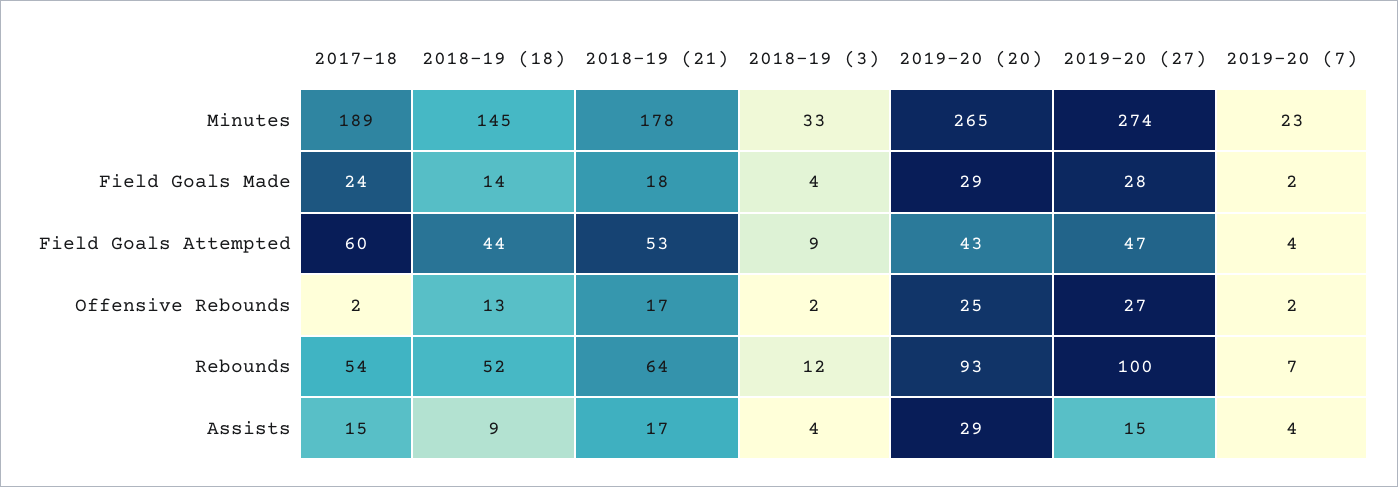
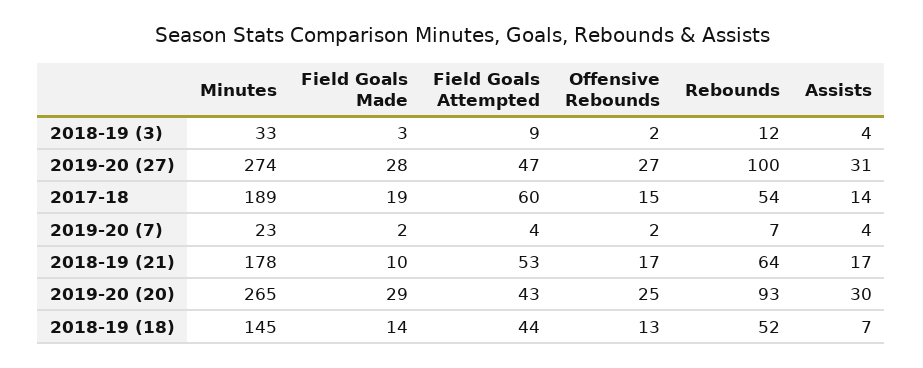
  {
    "2017-18": {
      "Minutes": 189,
-     "Field Goals Made": 24,
+     "Field Goals Made": 19,
      "Field Goals Attempted": 60,
-     "Offensive Rebounds": 2,
+     "Offensive Rebounds": 15,
      "Rebounds": 54,
-     "Assists": 15
+     "Assists": 14
    },
    "2018-19 (18)": {
      "Minutes": 145,
      "Field Goals Made": 14,
      "Field Goals Attempted": 44,
      "Offensive Rebounds": 13,
      "Rebounds": 52,
-     "Assists": 9
+     "Assists": 7
    },
    "2018-19 (21)": {
      "Minutes": 178,
-     "Field Goals Made": 18,
+     "Field Goals Made": 10,
      "Field Goals Attempted": 53,
      "Offensive Rebounds": 17,
      "Rebounds": 64,
      "Assists": 17
    },
    "2018-19 (3)": {
      "Minutes": 33,
-     "Field Goals Made": 4,
+     "Field Goals Made": 3,
      "Field Goals Attempted": 9,
      "Offensive Rebounds": 2,
      "Rebounds": 12,
      "Assists": 4
    },
    "2019-20 (20)": {
      "Minutes": 265,
      "Field Goals Made": 29,
      "Field Goals Attempted": 43,
      "Offensive Rebounds": 25,
      "Rebounds": 93,
-     "Assists": 29
+     "Assists": 30
    },
    "2019-20 (27)": {
      "Minutes": 274,
      "Field Goals Made": 28,
      "Field Goals Attempted": 47,
      "Offensive Rebounds": 27,
      "Rebounds": 100,
-     "Assists": 15
+     "Assists": 31
    },
    "2019-20 (7)": {
      "Minutes": 23,
      "Field Goals Made": 2,
      "Field Goals Attempted": 4,
      "Offensive Rebounds": 2,
      "Rebounds": 7,
      "Assists": 4
    }
  }

